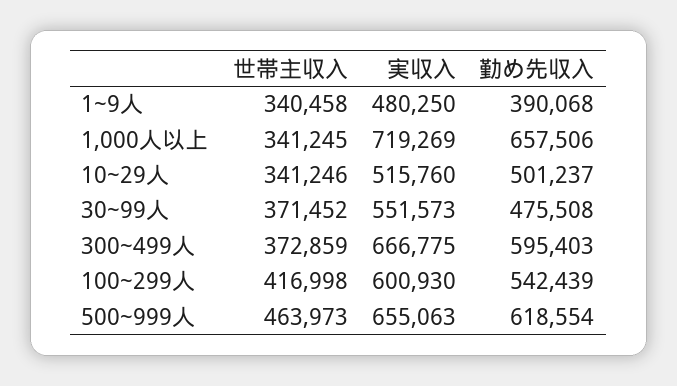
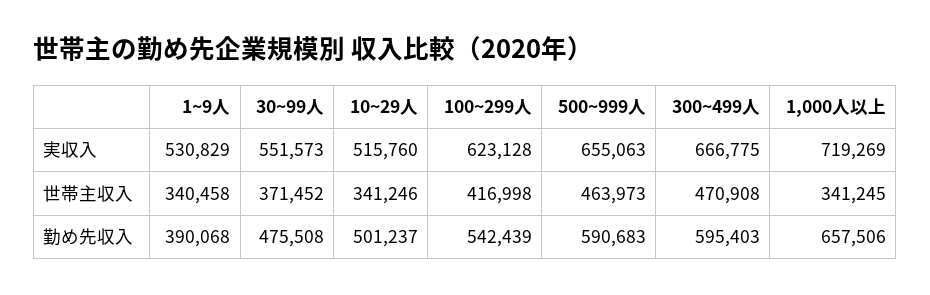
  {
    "世帯主収入": {
      "1~9人": 340458,
      "1,000人以上": 341245,
      "10~29人": 341246,
      "30~99人": 371452,
-     "300~499人": 372859,
+     "300~499人": 470908,
      "100~299人": 416998,
      "500~999人": 463973
    },
    "実収入": {
-     "1~9人": 480250,
+     "1~9人": 530829,
      "1,000人以上": 719269,
      "10~29人": 515760,
      "30~99人": 551573,
      "300~499人": 666775,
-     "100~299人": 600930,
+     "100~299人": 623128,
      "500~999人": 655063
    },
    "勤め先収入": {
      "1~9人": 390068,
      "1,000人以上": 657506,
      "10~29人": 501237,
      "30~99人": 475508,
      "300~499人": 595403,
      "100~299人": 542439,
-     "500~999人": 618554
+     "500~999人": 590683
    }
  }

